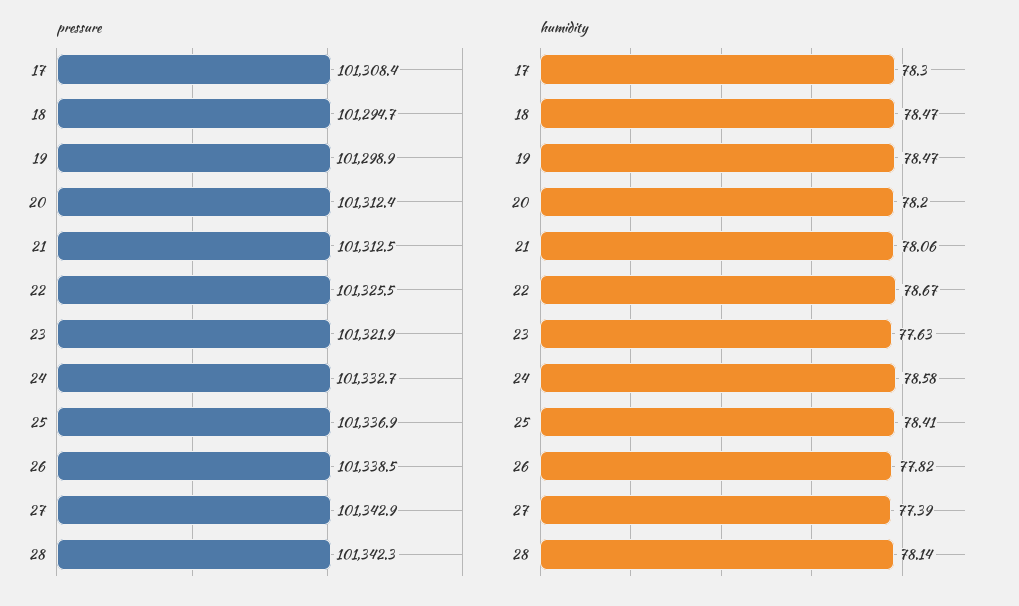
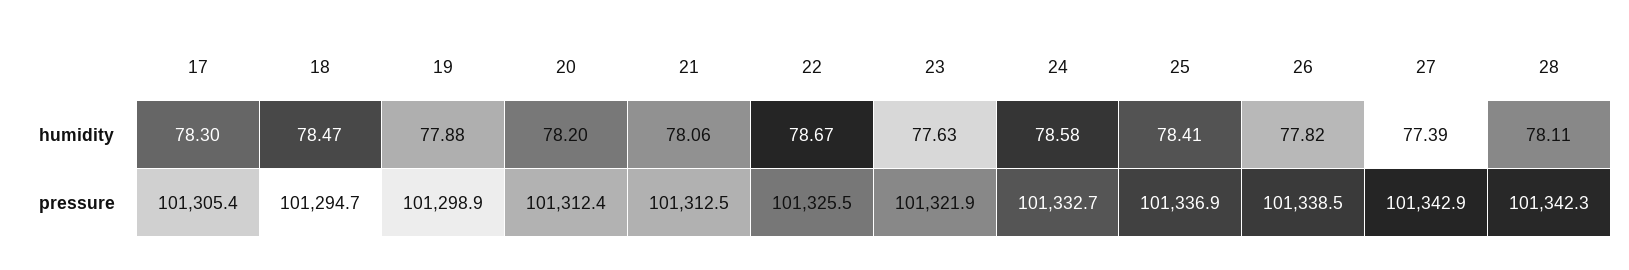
  {
    "pressure": {
-     "17": 101308.4,
+     "17": 101305.4,
      "18": 101294.7,
      "19": 101298.9,
      "20": 101312.4,
      "21": 101312.5,
      "22": 101325.5,
      "23": 101321.9,
      "24": 101332.7,
      "25": 101336.9,
      "26": 101338.5,
      "27": 101342.9,
      "28": 101342.3
    },
    "humidity": {
      "17": 78.3,
      "18": 78.47,
-     "19": 78.47,
+     "19": 77.88,
      "20": 78.2,
      "21": 78.06,
      "22": 78.67,
      "23": 77.63,
      "24": 78.58,
      "25": 78.41,
      "26": 77.82,
      "27": 77.39,
-     "28": 78.14
+     "28": 78.11
    }
  }

